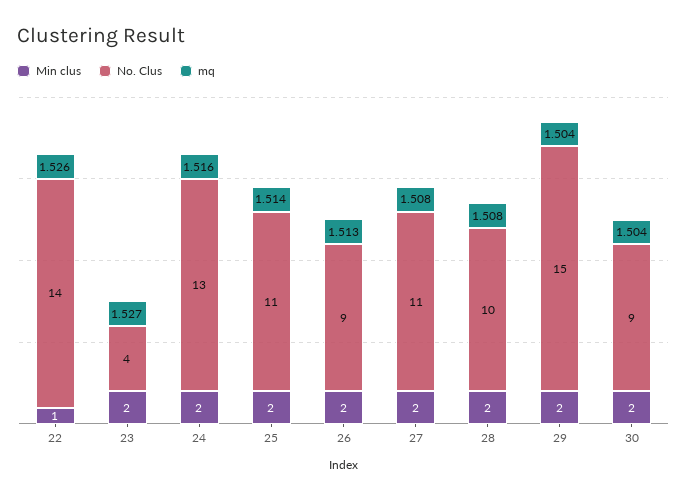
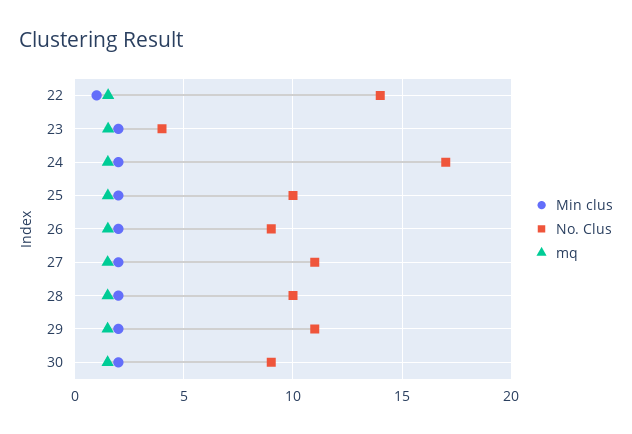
  {
    "Min clus": {
      "22": 1,
      "23": 2,
      "24": 2,
      "25": 2,
      "26": 2,
      "27": 2,
      "28": 2,
      "29": 2,
      "30": 2
    },
    "No. Clus": {
      "22": 14,
      "23": 4,
-     "24": 13,
+     "24": 17,
-     "25": 11,
+     "25": 10,
      "26": 9,
      "27": 11,
      "28": 10,
-     "29": 15,
+     "29": 11,
      "30": 9
    },
    "mq": {
      "22": 1.526,
      "23": 1.527,
      "24": 1.516,
      "25": 1.514,
      "26": 1.513,
      "27": 1.508,
      "28": 1.508,
      "29": 1.504,
      "30": 1.504
    }
  }

